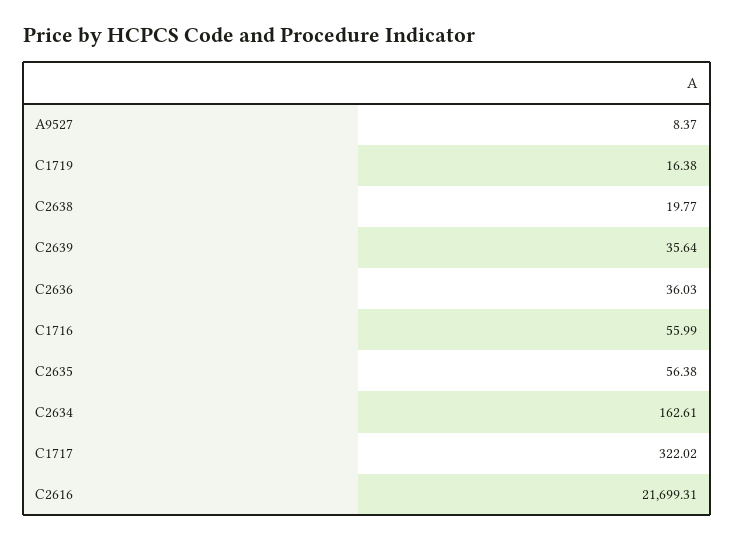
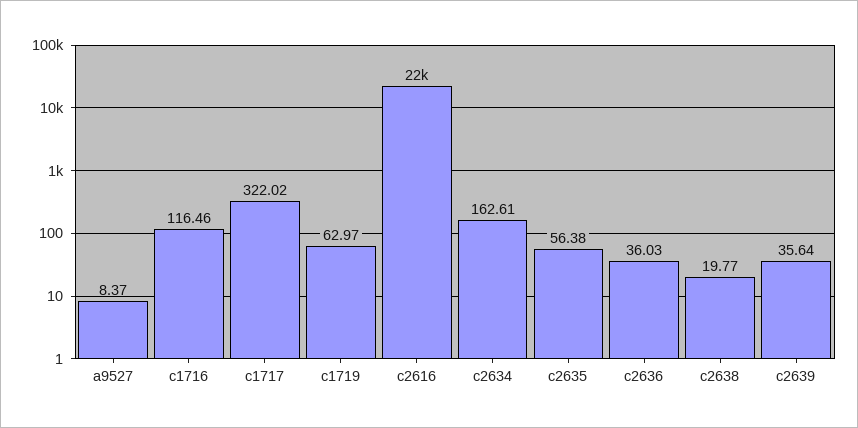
  {
    "A9527": 8.37,
-   "C1719": 16.38,
+   "C1719": 62.97,
    "C2638": 19.77,
    "C2639": 35.64,
    "C2636": 36.03,
-   "C1716": 55.99,
+   "C1716": 116.46,
    "C2635": 56.38,
    "C2634": 162.61,
    "C1717": 322.02,
    "C2616": 21699.31
  }

